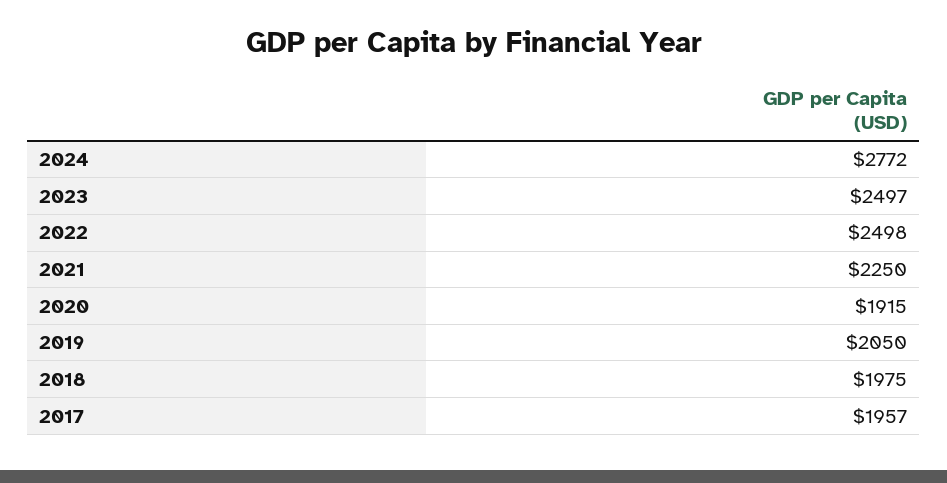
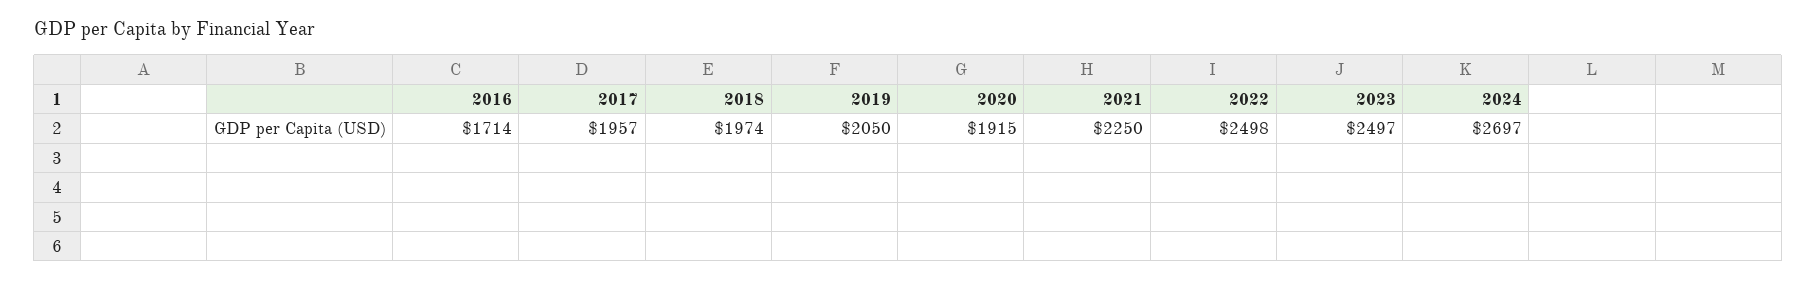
  {
-   "2024": 2772,
+   "2024": 2697,
    "2023": 2497,
    "2022": 2498,
    "2021": 2250,
    "2020": 1915,
    "2019": 2050,
-   "2018": 1975,
+   "2018": 1974,
-   "2017": 1957
+   "2017": 1957,
+   "2016": 1714
  }

